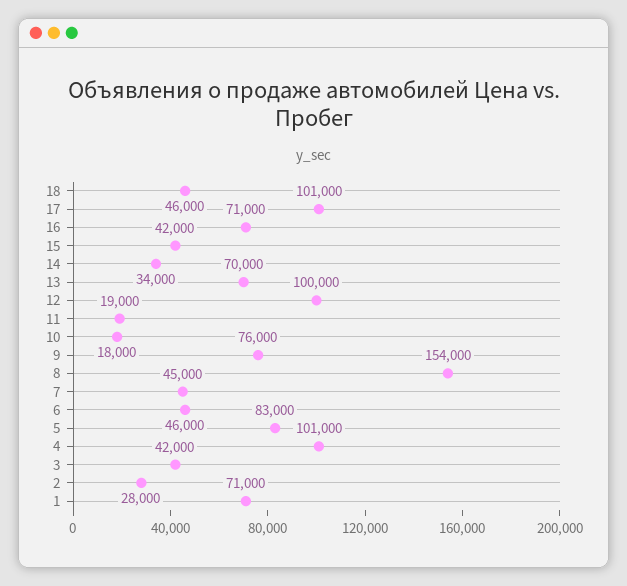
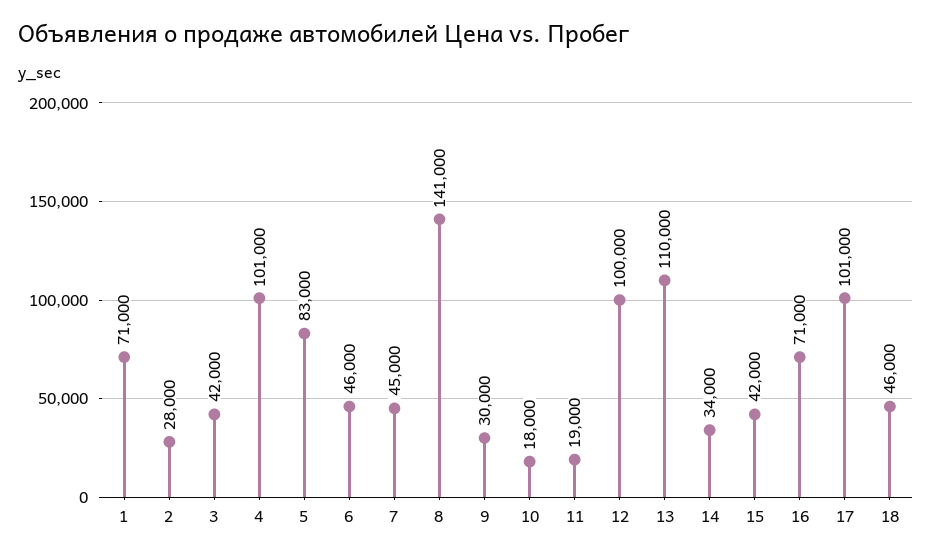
  {
    "18": 46000,
    "17": 101000,
    "16": 71000,
    "15": 42000,
    "14": 34000,
-   "13": 70000,
+   "13": 110000,
    "12": 100000,
    "11": 19000,
    "10": 18000,
-   "9": 76000,
+   "9": 30000,
-   "8": 154000,
+   "8": 141000,
    "7": 45000,
    "6": 46000,
    "5": 83000,
    "4": 101000,
    "3": 42000,
    "2": 28000,
    "1": 71000
  }

